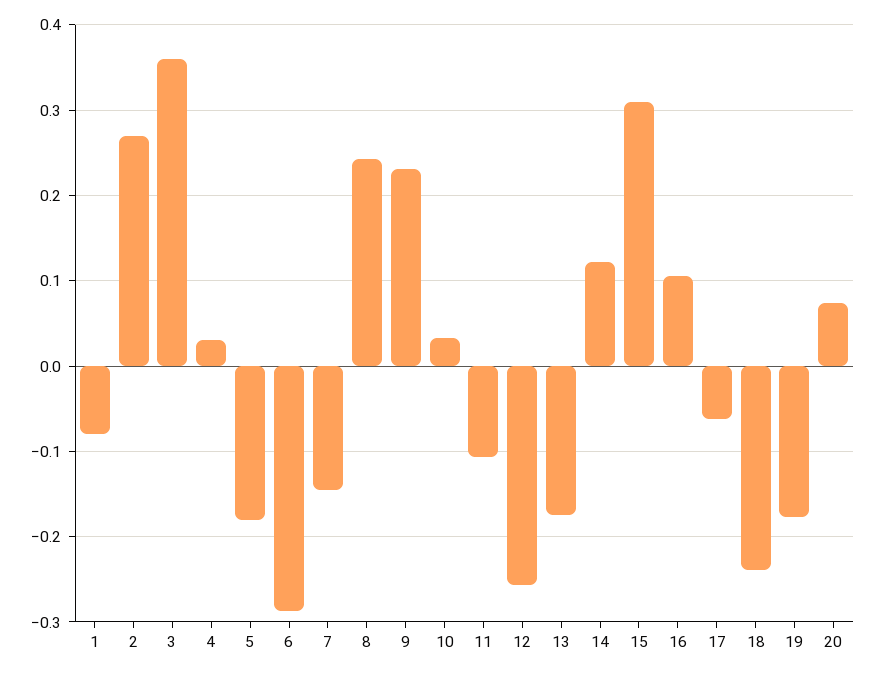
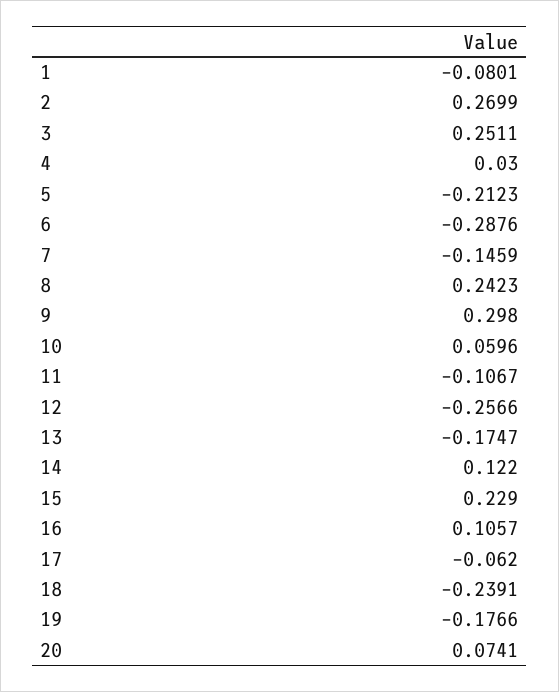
  {
    "1": -0.0801,
    "2": 0.2699,
-   "3": 0.36,
+   "3": 0.2511,
    "4": 0.03,
-   "5": -0.18,
+   "5": -0.2123,
    "6": -0.2876,
    "7": -0.1459,
    "8": 0.2423,
-   "9": 0.23,
+   "9": 0.298,
-   "10": 0.03,
+   "10": 0.0596,
    "11": -0.1067,
    "12": -0.2566,
    "13": -0.1747,
    "14": 0.122,
-   "15": 0.31,
+   "15": 0.229,
    "16": 0.1057,
    "17": -0.062,
    "18": -0.2391,
    "19": -0.1766,
    "20": 0.0741
  }

